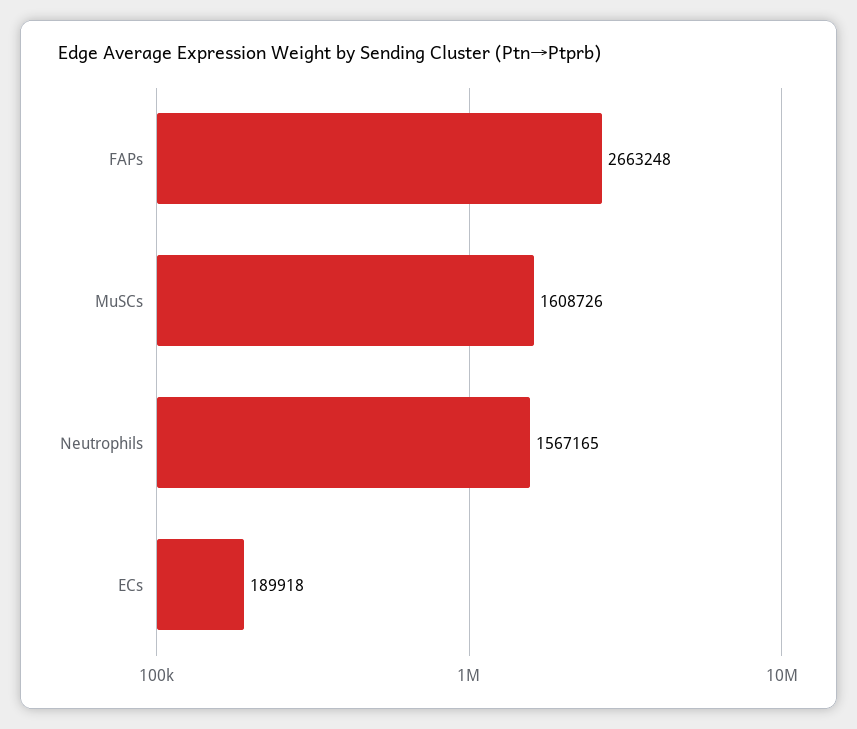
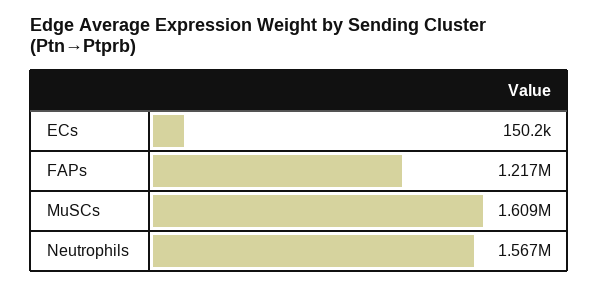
  {
-   "FAPs": 2663248,
+   "FAPs": 1217000,
    "MuSCs": 1608726,
    "Neutrophils": 1567165,
-   "ECs": 189918
+   "ECs": 150200
  }

